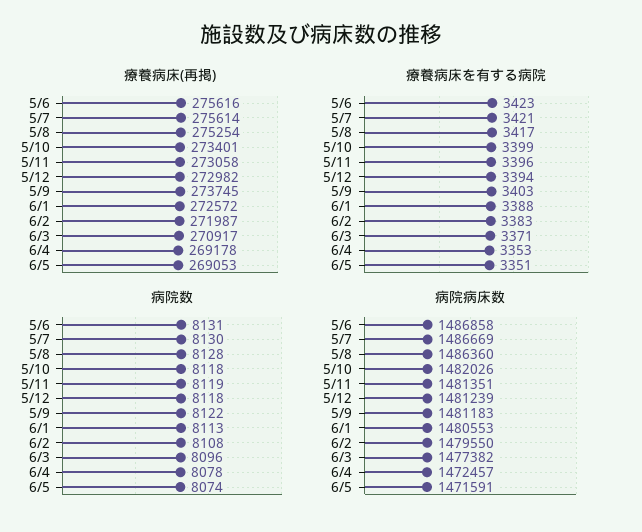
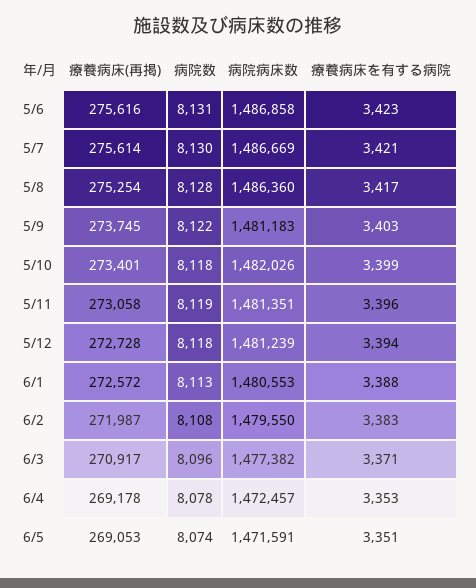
  {
    "療養病床(再掲)": {
      "5/6": 275616,
      "5/7": 275614,
      "5/8": 275254,
      "5/10": 273401,
      "5/11": 273058,
-     "5/12": 272982,
+     "5/12": 272728,
      "5/9": 273745,
      "6/1": 272572,
      "6/2": 271987,
      "6/3": 270917,
      "6/4": 269178,
      "6/5": 269053
    },
    "療養病床を有する病院": {
      "5/6": 3423,
      "5/7": 3421,
      "5/8": 3417,
      "5/10": 3399,
      "5/11": 3396,
      "5/12": 3394,
      "5/9": 3403,
      "6/1": 3388,
      "6/2": 3383,
      "6/3": 3371,
      "6/4": 3353,
      "6/5": 3351
    },
    "病院数": {
      "5/6": 8131,
      "5/7": 8130,
      "5/8": 8128,
      "5/10": 8118,
      "5/11": 8119,
      "5/12": 8118,
      "5/9": 8122,
      "6/1": 8113,
      "6/2": 8108,
      "6/3": 8096,
      "6/4": 8078,
      "6/5": 8074
    },
    "病院病床数": {
      "5/6": 1486858,
      "5/7": 1486669,
      "5/8": 1486360,
      "5/10": 1482026,
      "5/11": 1481351,
      "5/12": 1481239,
      "5/9": 1481183,
      "6/1": 1480553,
      "6/2": 1479550,
      "6/3": 1477382,
      "6/4": 1472457,
      "6/5": 1471591
    }
  }

